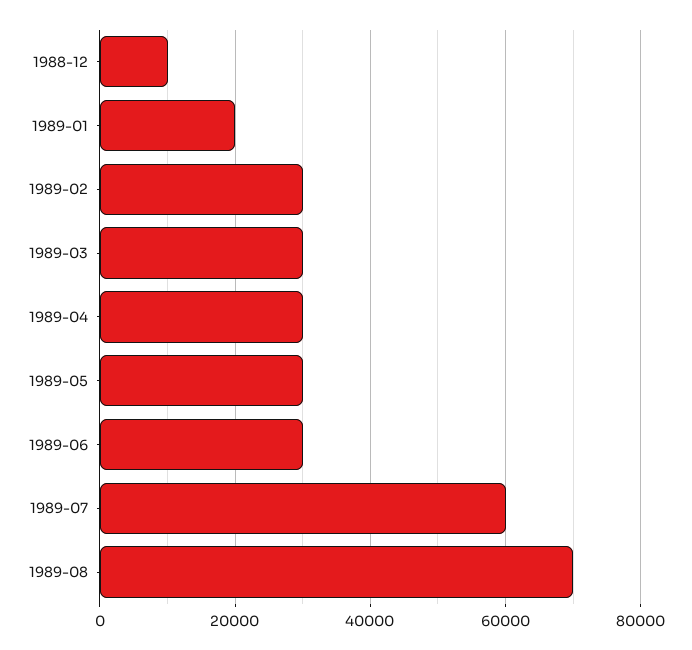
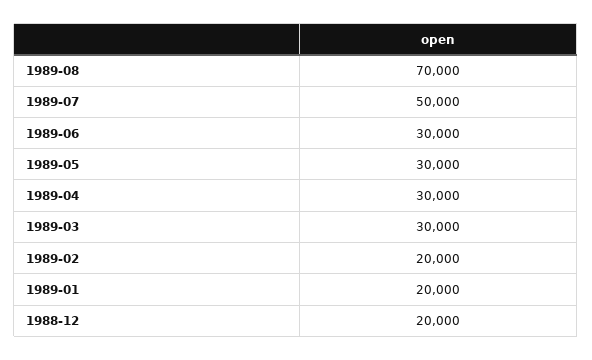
  {
-   "1988-12": 10000,
+   "1988-12": 20000,
    "1989-01": 20000,
-   "1989-02": 30000,
+   "1989-02": 20000,
    "1989-03": 30000,
    "1989-04": 30000,
    "1989-05": 30000,
    "1989-06": 30000,
-   "1989-07": 60000,
+   "1989-07": 50000,
    "1989-08": 70000
  }

